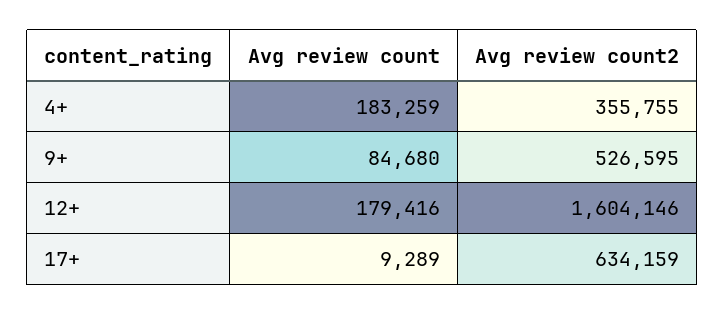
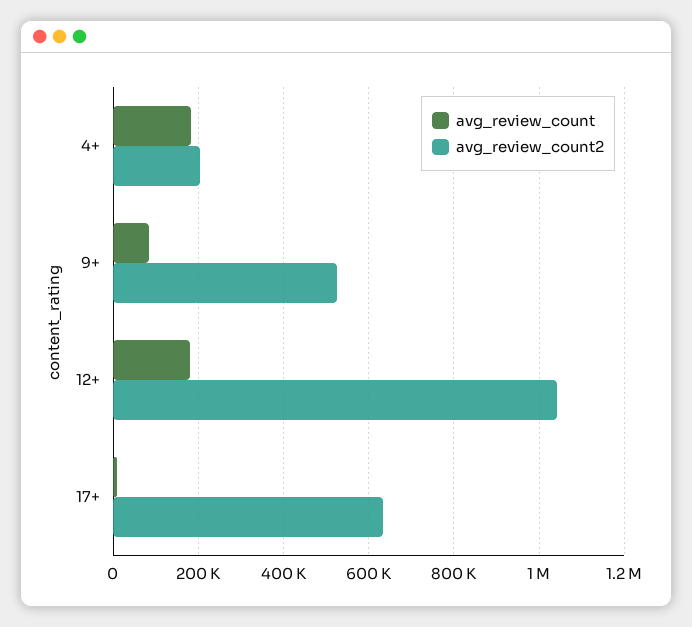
  {
    "Avg review count": {
      "4+": 183259,
      "9+": 84680,
      "12+": 179416,
      "17+": 9289
    },
    "Avg review count2": {
-     "4+": 355755,
+     "4+": 200000,
      "9+": 526595,
-     "12+": 1604146,
+     "12+": 1040000,
      "17+": 634159
    }
  }

